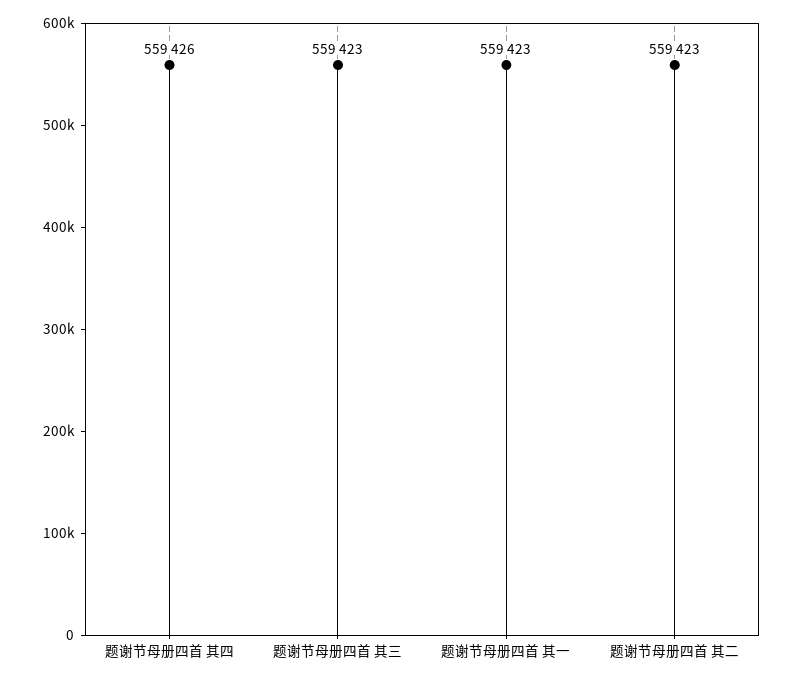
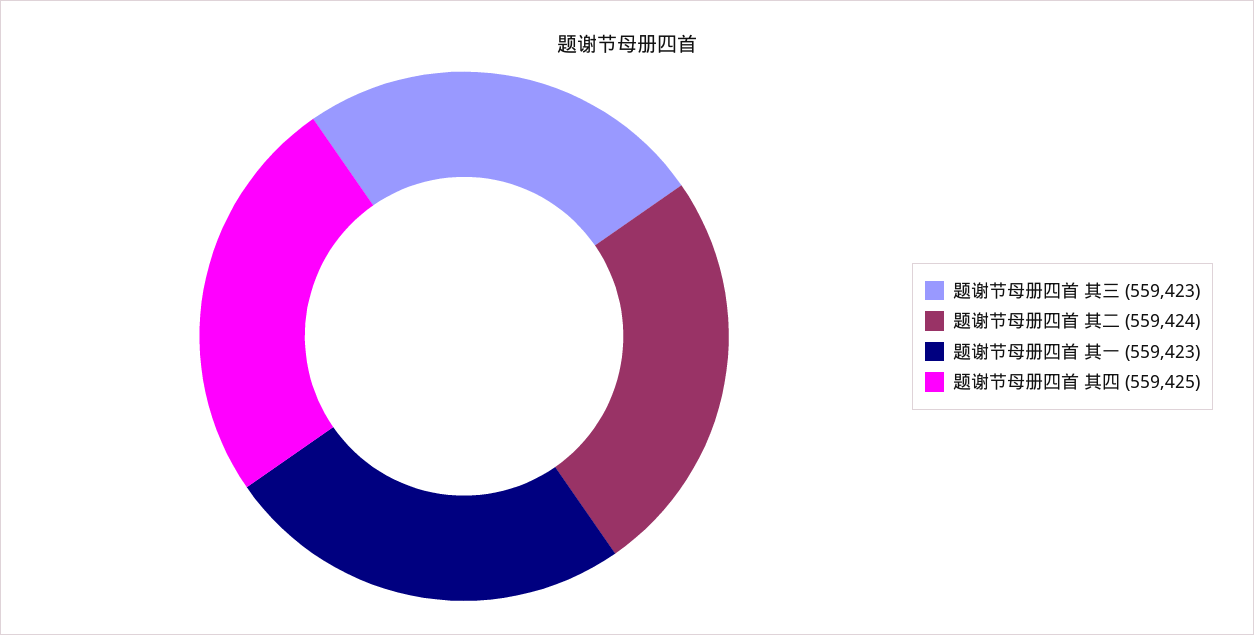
  {
-   "题谢节母册四首 其四": 559426,
+   "题谢节母册四首 其四": 559425,
    "题谢节母册四首 其三": 559423,
    "题谢节母册四首 其一": 559423,
-   "题谢节母册四首 其二": 559423
+   "题谢节母册四首 其二": 559424
  }

